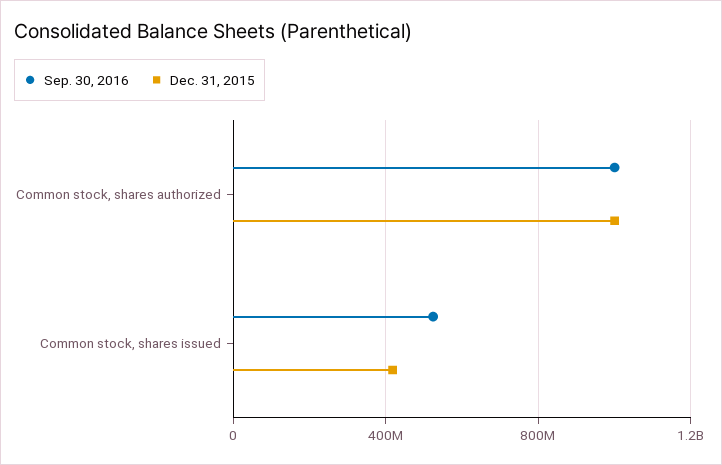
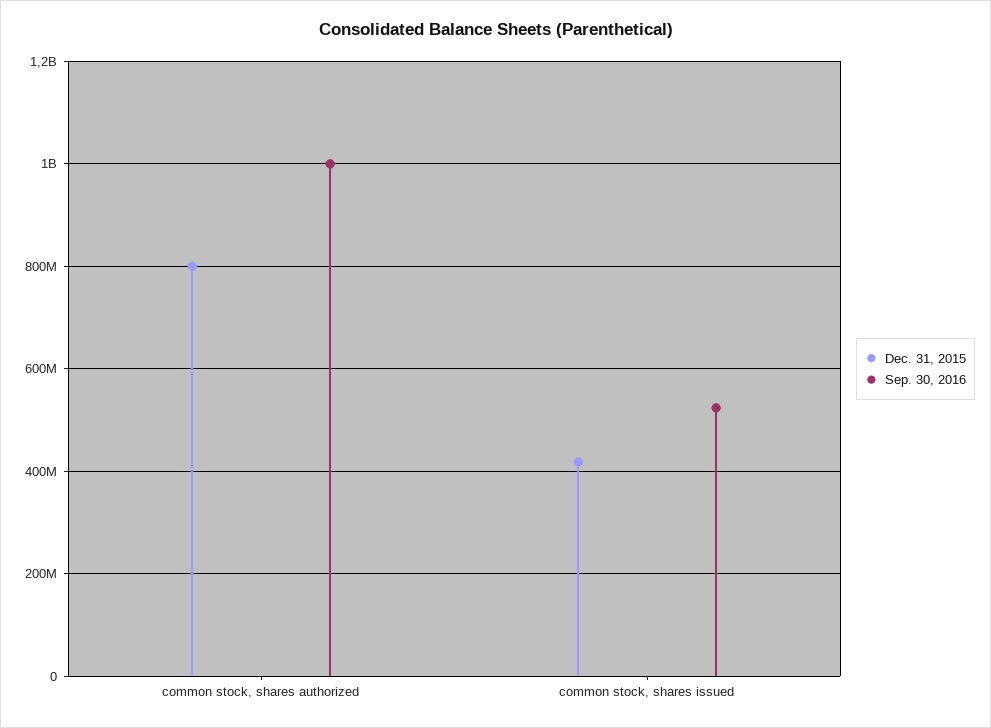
  {
    "Sep. 30, 2016": {
      "Common stock, shares authorized": 1000000000,
      "Common stock, shares issued": 520000000
    },
    "Dec. 31, 2015": {
-     "Common stock, shares authorized": 1000000000,
+     "Common stock, shares authorized": 800000000,
      "Common stock, shares issued": 420000000
    }
  }

